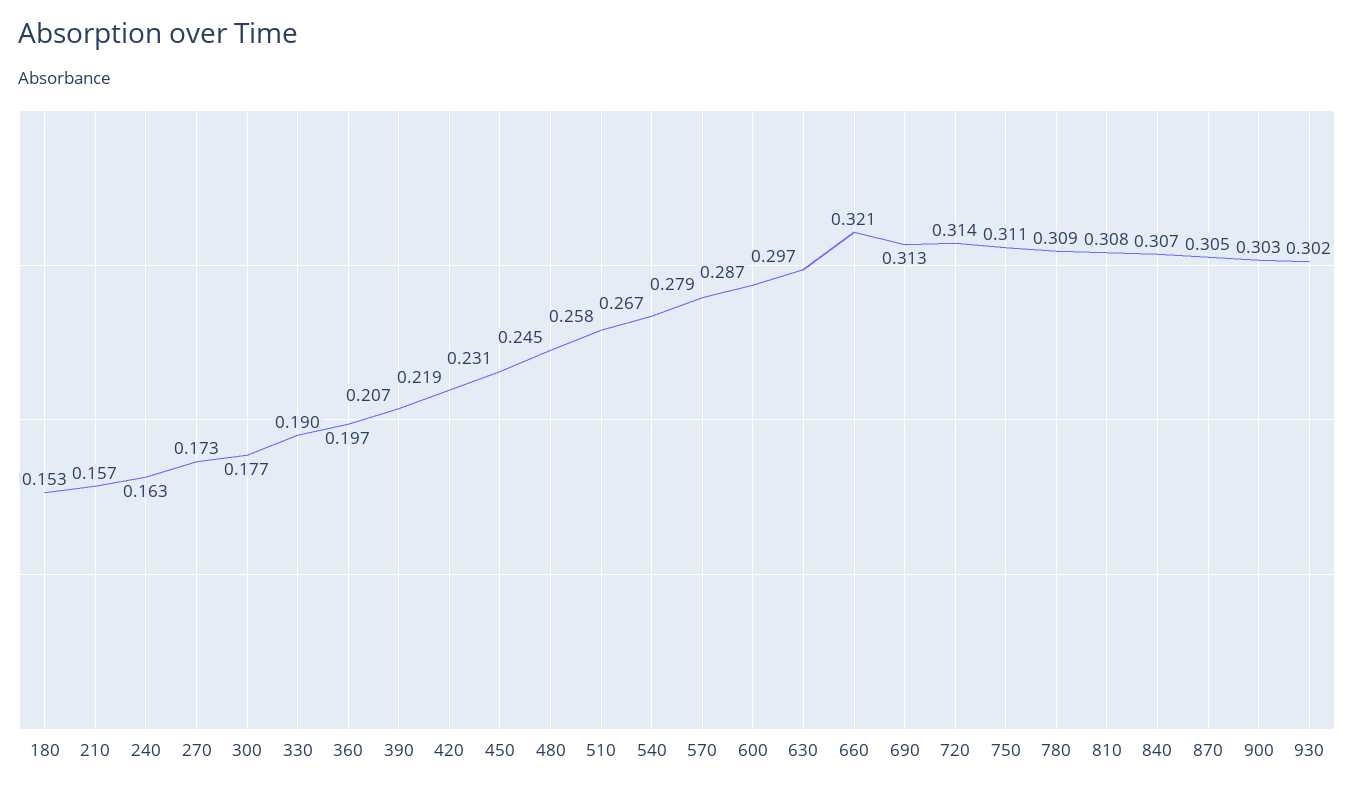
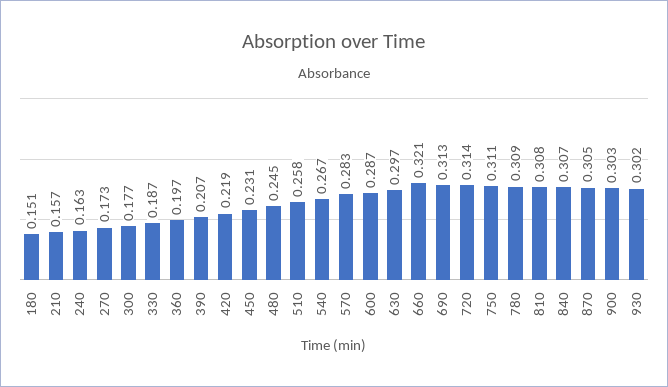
  {
-   "180": 0.153,
+   "180": 0.151,
    "210": 0.157,
    "240": 0.163,
    "270": 0.173,
    "300": 0.177,
-   "330": 0.19,
+   "330": 0.187,
    "360": 0.197,
    "390": 0.207,
    "420": 0.219,
    "450": 0.231,
    "480": 0.245,
    "510": 0.258,
    "540": 0.267,
-   "570": 0.279,
+   "570": 0.283,
    "600": 0.287,
    "630": 0.297,
    "660": 0.321,
    "690": 0.313,
    "720": 0.314,
    "750": 0.311,
    "780": 0.309,
    "810": 0.308,
    "840": 0.307,
    "870": 0.305,
    "900": 0.303,
    "930": 0.302
  }

